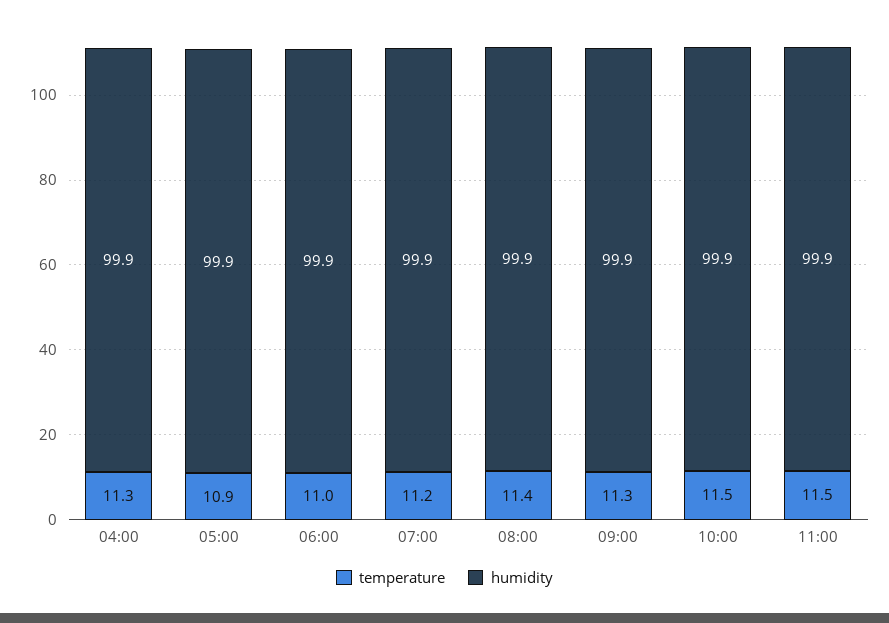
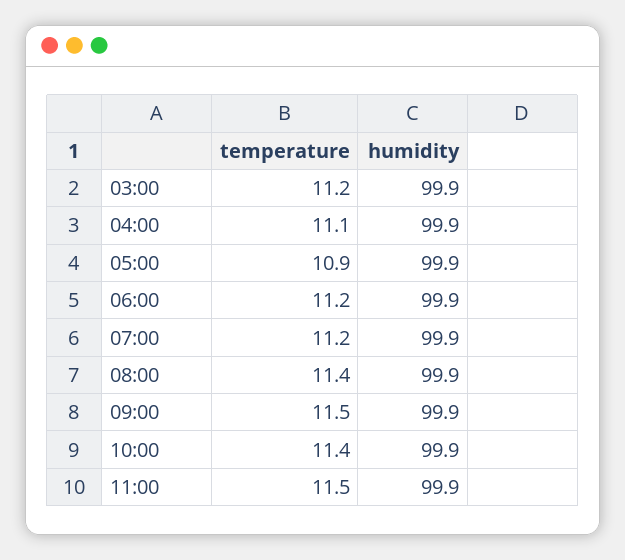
  {
    "temperature": {
-     "04:00": 11.3,
+     "04:00": 11.1,
      "05:00": 10.9,
-     "06:00": 11,
+     "06:00": 11.2,
      "07:00": 11.2,
      "08:00": 11.4,
-     "09:00": 11.3,
+     "09:00": 11.5,
-     "10:00": 11.5,
+     "10:00": 11.4,
-     "11:00": 11.5
+     "11:00": 11.5,
+     "03:00": 11.2
    },
    "humidity": {
      "04:00": 99.9,
      "05:00": 99.9,
      "06:00": 99.9,
      "07:00": 99.9,
      "08:00": 99.9,
      "09:00": 99.9,
      "10:00": 99.9,
-     "11:00": 99.9
+     "11:00": 99.9,
+     "03:00": 99.9
    }
  }

